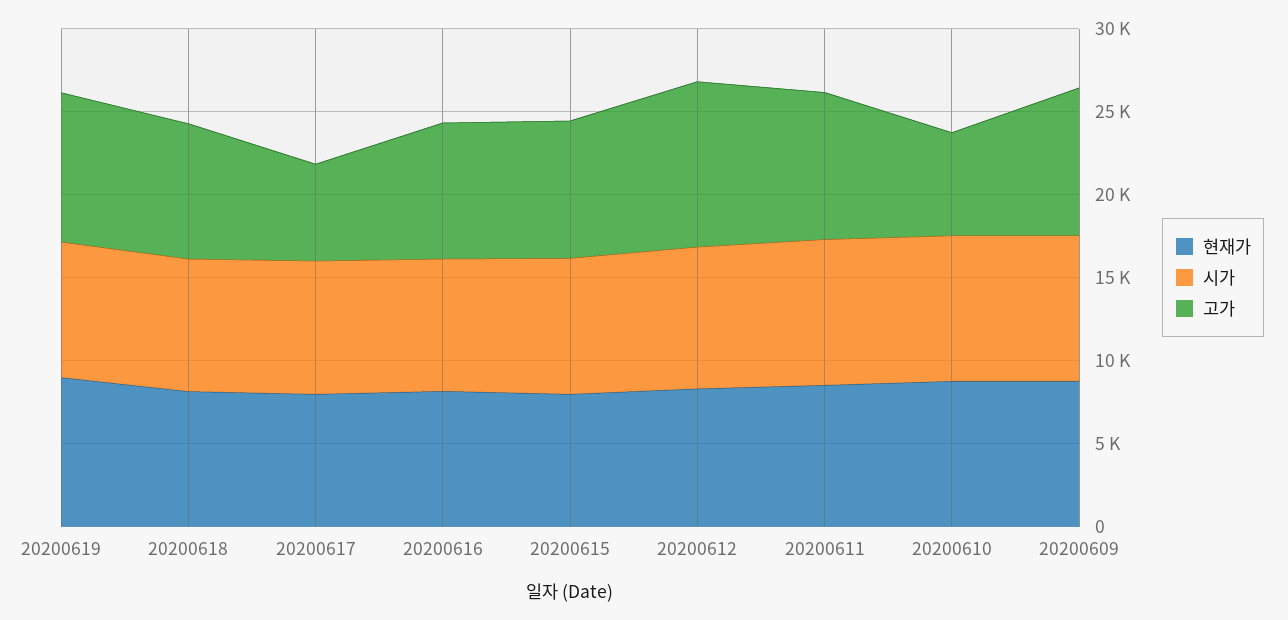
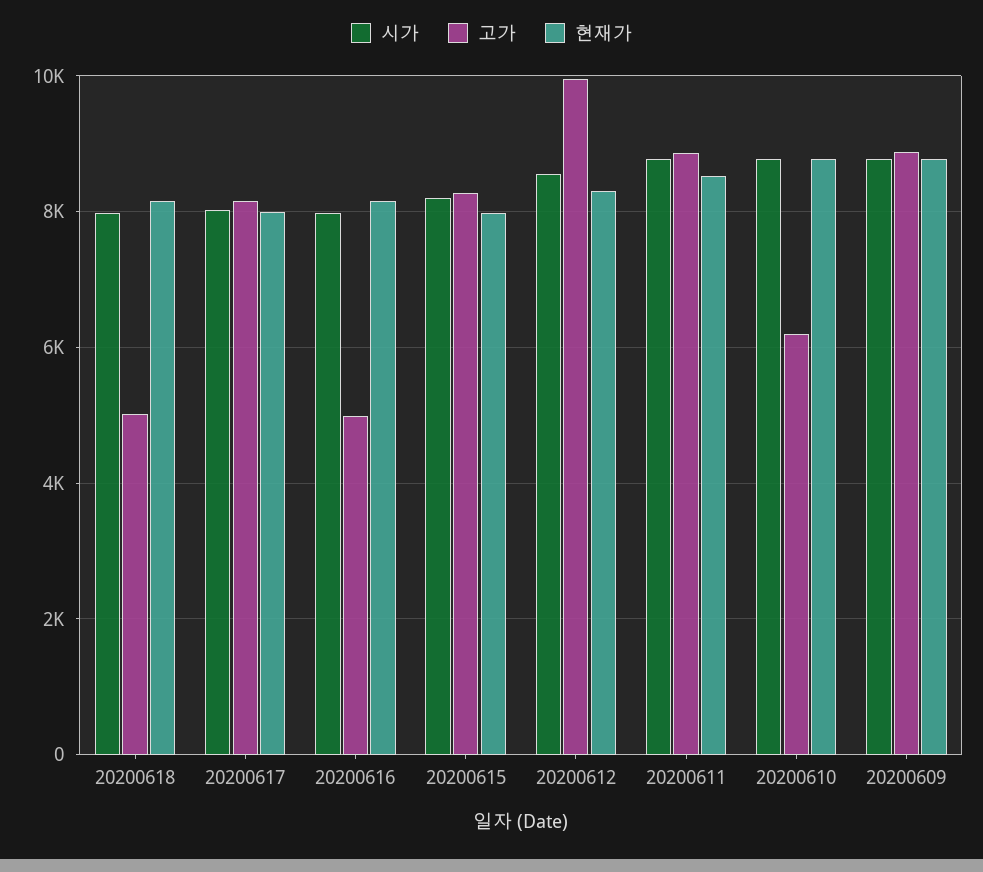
  {
    "현재가": {
-     "20200619": 9000,
      "20200618": 8200,
      "20200617": 8000,
      "20200616": 8200,
      "20200615": 8000,
      "20200612": 8400,
      "20200611": 8600,
      "20200610": 8800,
      "20200609": 8800
    },
    "시가": {
-     "20200619": 8000,
      "20200618": 8000,
      "20200617": 8000,
      "20200616": 8000,
      "20200615": 8200,
      "20200612": 8600,
      "20200611": 8800,
      "20200610": 8800,
      "20200609": 8800
    },
    "고가": {
-     "20200619": 9000,
-     "20200618": 8000,
+     "20200618": 5000,
-     "20200617": 6000,
+     "20200617": 8200,
-     "20200616": 8000,
+     "20200616": 5000,
      "20200615": 8200,
      "20200612": 10000,
      "20200611": 8800,
      "20200610": 6200,
      "20200609": 8800
    }
  }

